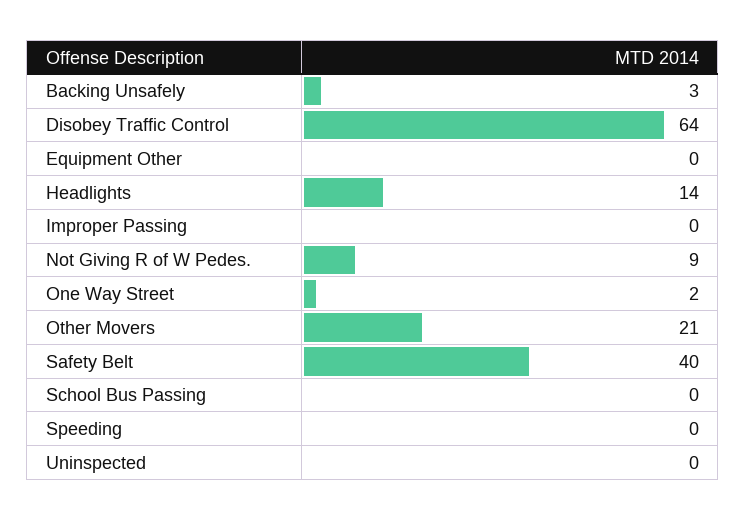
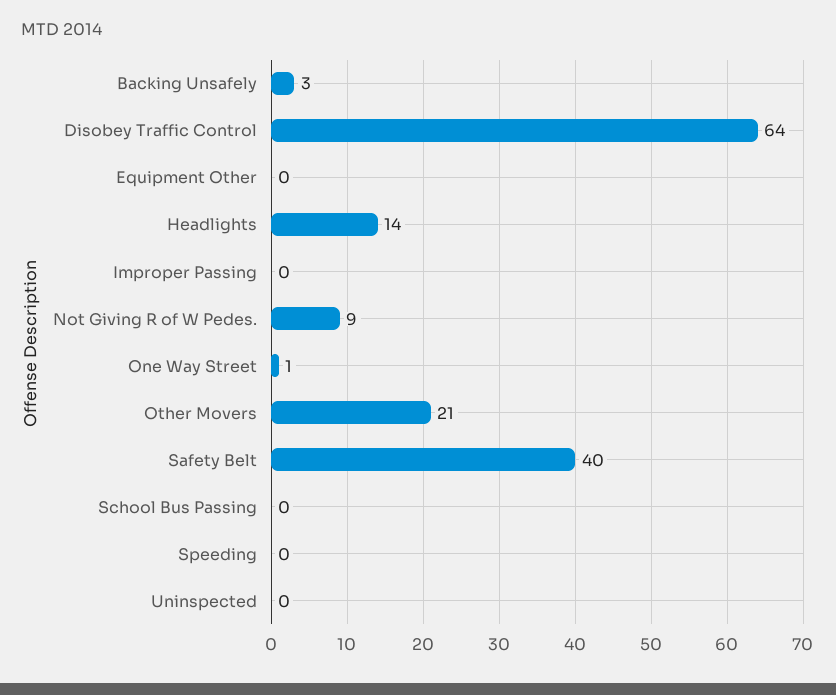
  {
    "Backing Unsafely": 3,
    "Disobey Traffic Control": 64,
    "Equipment Other": 0,
    "Headlights": 14,
    "Improper Passing": 0,
    "Not Giving R of W Pedes.": 9,
-   "One Way Street": 2,
+   "One Way Street": 1,
    "Other Movers": 21,
    "Safety Belt": 40,
    "School Bus Passing": 0,
    "Speeding": 0,
    "Uninspected": 0
  }

